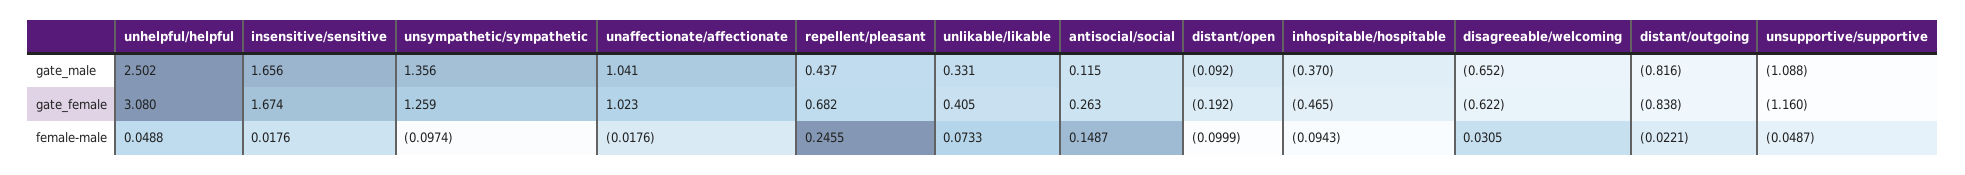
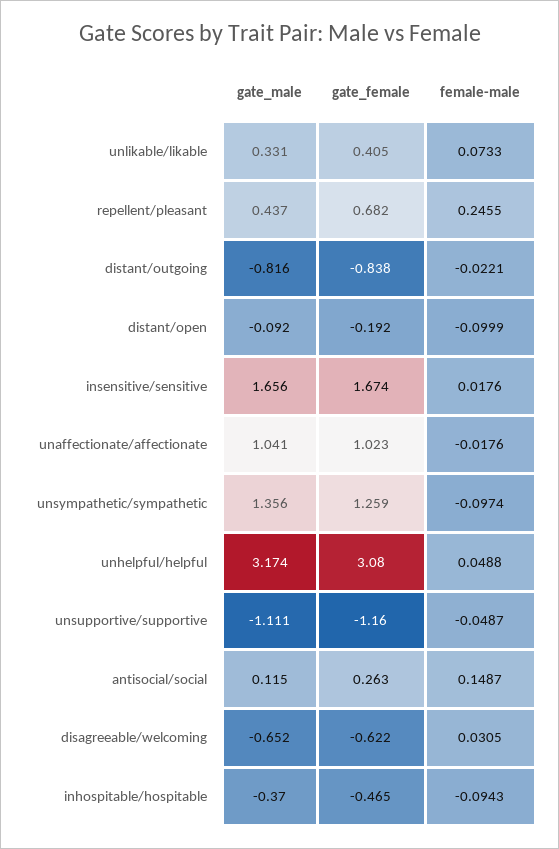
  {
    "unhelpful/helpful": {
-     "gate_male": 2.502,
+     "gate_male": 3.174,
      "gate_female": 3.08,
      "female-male": 0.0488
    },
    "insensitive/sensitive": {
      "gate_male": 1.656,
      "gate_female": 1.674,
      "female-male": 0.0176
    },
    "unsympathetic/sympathetic": {
      "gate_male": 1.356,
      "gate_female": 1.259,
      "female-male": -0.0974
    },
    "unaffectionate/affectionate": {
      "gate_male": 1.041,
      "gate_female": 1.023,
      "female-male": -0.0176
    },
    "repellent/pleasant": {
      "gate_male": 0.437,
      "gate_female": 0.682,
      "female-male": 0.2455
    },
    "unlikable/likable": {
      "gate_male": 0.331,
      "gate_female": 0.405,
      "female-male": 0.0733
    },
    "antisocial/social": {
      "gate_male": 0.115,
      "gate_female": 0.263,
      "female-male": 0.1487
    },
    "distant/open": {
      "gate_male": -0.092,
      "gate_female": -0.192,
      "female-male": -0.0999
    },
    "inhospitable/hospitable": {
      "gate_male": -0.37,
      "gate_female": -0.465,
      "female-male": -0.0943
    },
    "disagreeable/welcoming": {
      "gate_male": -0.652,
      "gate_female": -0.622,
      "female-male": 0.0305
    },
    "distant/outgoing": {
      "gate_male": -0.816,
      "gate_female": -0.838,
      "female-male": -0.0221
    },
    "unsupportive/supportive": {
-     "gate_male": -1.088,
+     "gate_male": -1.111,
      "gate_female": -1.16,
      "female-male": -0.0487
    }
  }

